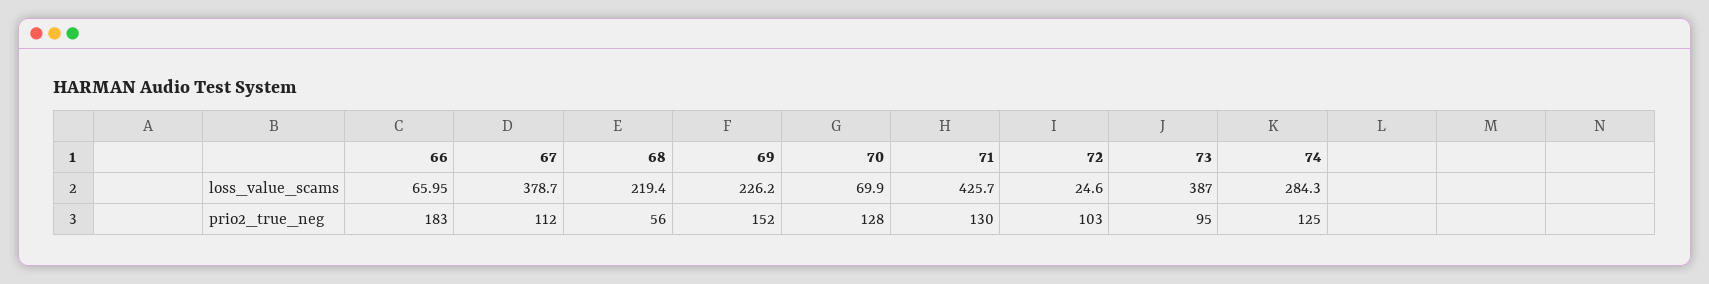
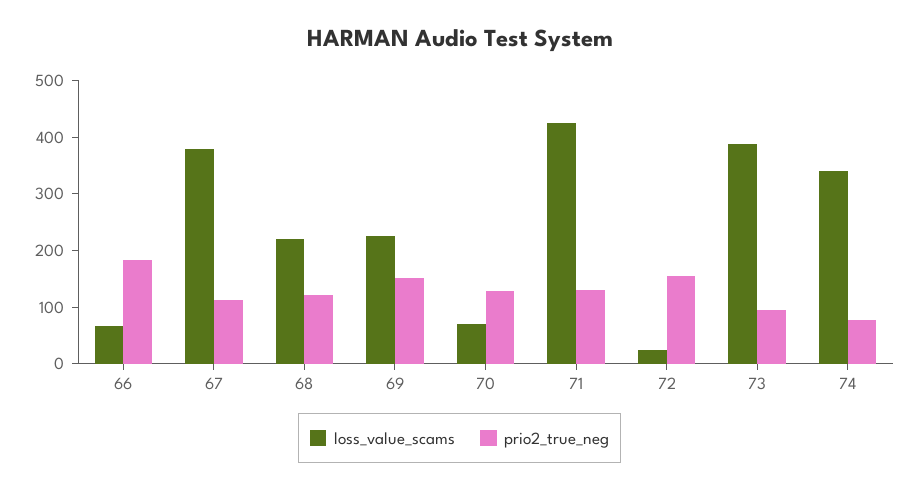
  {
    "loss_value_scams": {
      "66": 65.95,
      "67": 378.7,
      "68": 219.4,
      "69": 226.2,
      "70": 69.9,
      "71": 425.7,
      "72": 24.6,
      "73": 387,
-     "74": 284.3
+     "74": 340
    },
    "prio2_true_neg": {
      "66": 183,
      "67": 112,
-     "68": 56,
+     "68": 120,
      "69": 152,
      "70": 128,
      "71": 130,
-     "72": 103,
+     "72": 160,
      "73": 95,
-     "74": 125
+     "74": 80
    }
  }

